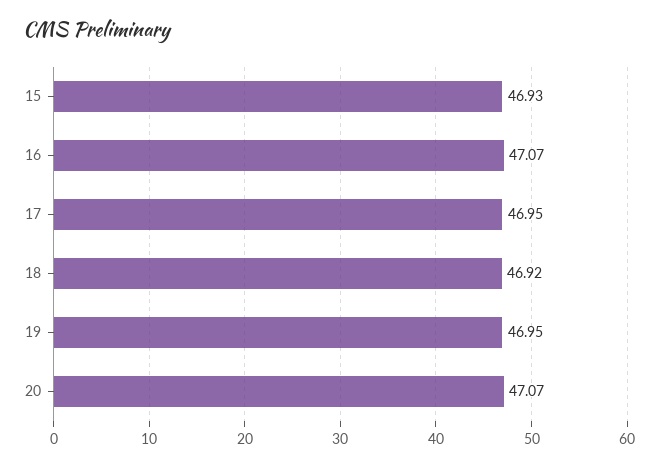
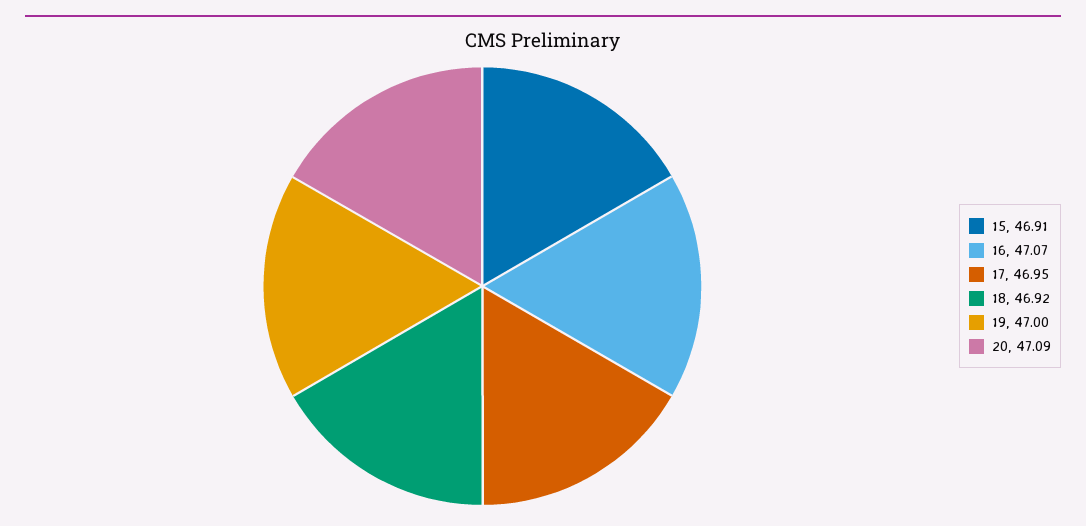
  {
-   "15": 46.93,
+   "15": 46.91,
    "16": 47.07,
    "17": 46.95,
    "18": 46.92,
-   "19": 46.95,
+   "19": 47,
-   "20": 47.07
+   "20": 47.09
  }

